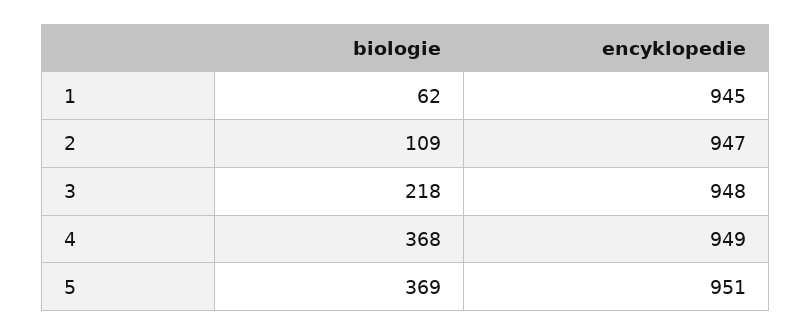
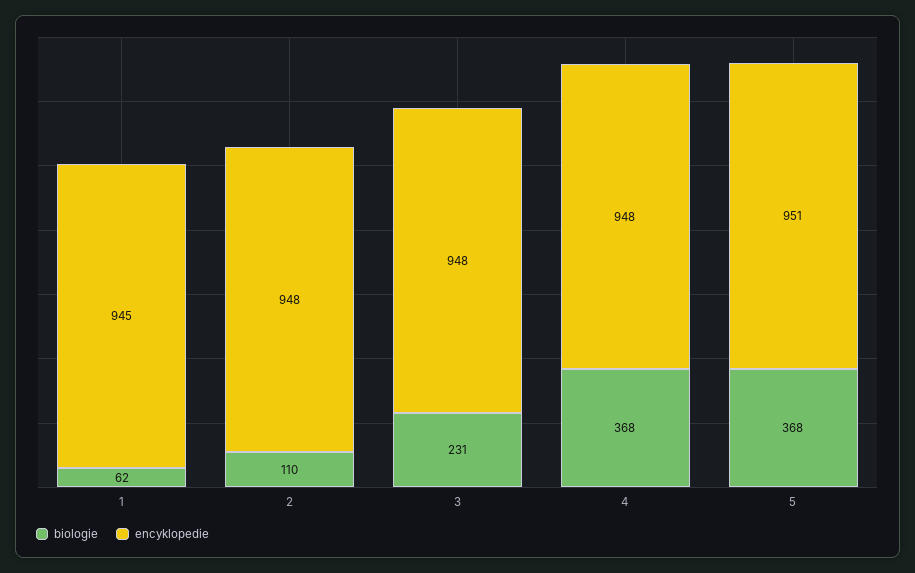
  {
    "biologie": {
      "1": 62,
-     "2": 109,
+     "2": 110,
-     "3": 218,
+     "3": 231,
      "4": 368,
-     "5": 369
+     "5": 368
    },
    "encyklopedie": {
      "1": 945,
-     "2": 947,
+     "2": 948,
      "3": 948,
-     "4": 949,
+     "4": 948,
      "5": 951
    }
  }

